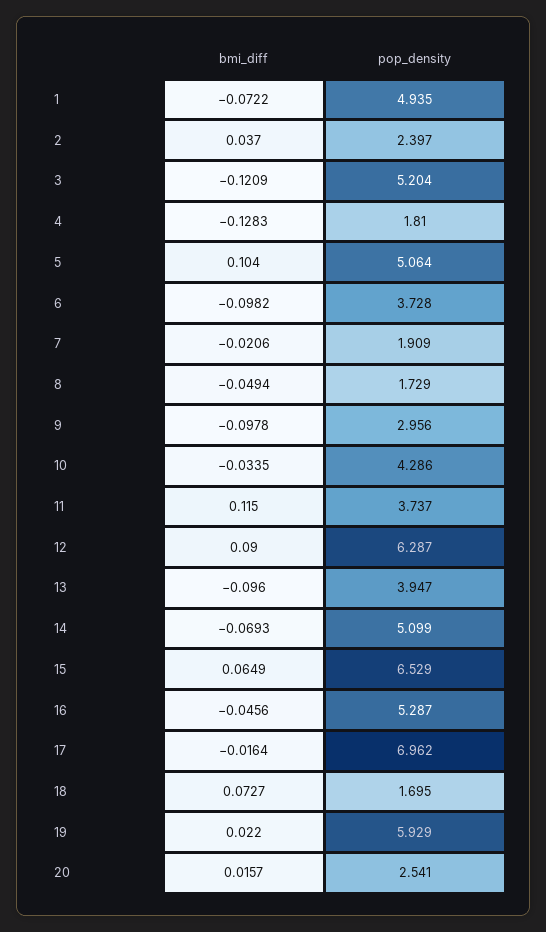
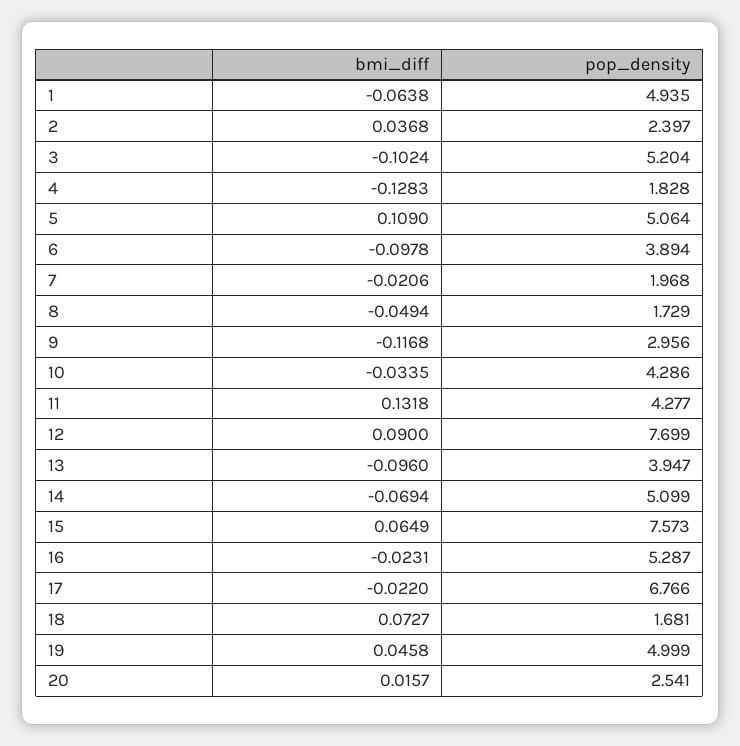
  {
    "bmi_diff": {
-     "1": -0.0722,
+     "1": -0.0638,
-     "2": 0.037,
+     "2": 0.0368,
-     "3": -0.1209,
+     "3": -0.1024,
      "4": -0.1283,
-     "5": 0.104,
+     "5": 0.109,
-     "6": -0.0982,
+     "6": -0.0978,
      "7": -0.0206,
      "8": -0.0494,
-     "9": -0.0978,
+     "9": -0.1168,
      "10": -0.0335,
-     "11": 0.115,
+     "11": 0.1318,
      "12": 0.09,
      "13": -0.096,
-     "14": -0.0693,
+     "14": -0.0694,
      "15": 0.0649,
-     "16": -0.0456,
+     "16": -0.0231,
-     "17": -0.0164,
+     "17": -0.022,
      "18": 0.0727,
-     "19": 0.022,
+     "19": 0.0458,
      "20": 0.0157
    },
    "pop_density": {
      "1": 4.935,
      "2": 2.397,
      "3": 5.204,
-     "4": 1.81,
+     "4": 1.828,
      "5": 5.064,
-     "6": 3.728,
+     "6": 3.894,
-     "7": 1.909,
+     "7": 1.968,
      "8": 1.729,
      "9": 2.956,
      "10": 4.286,
-     "11": 3.737,
+     "11": 4.277,
-     "12": 6.287,
+     "12": 7.699,
      "13": 3.947,
      "14": 5.099,
-     "15": 6.529,
+     "15": 7.573,
      "16": 5.287,
-     "17": 6.962,
+     "17": 6.766,
-     "18": 1.695,
+     "18": 1.681,
-     "19": 5.929,
+     "19": 4.999,
      "20": 2.541
    }
  }

